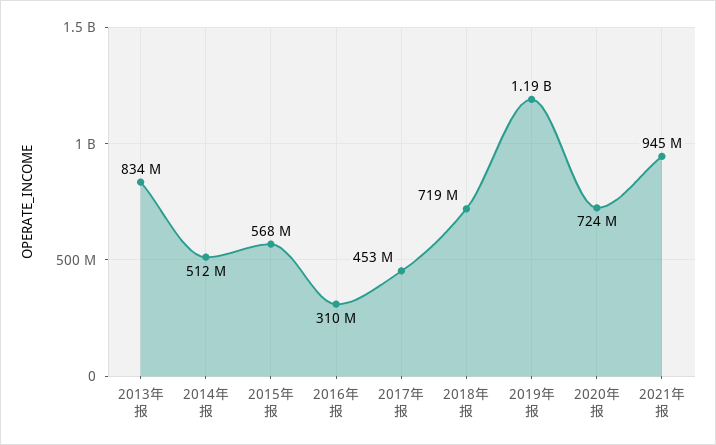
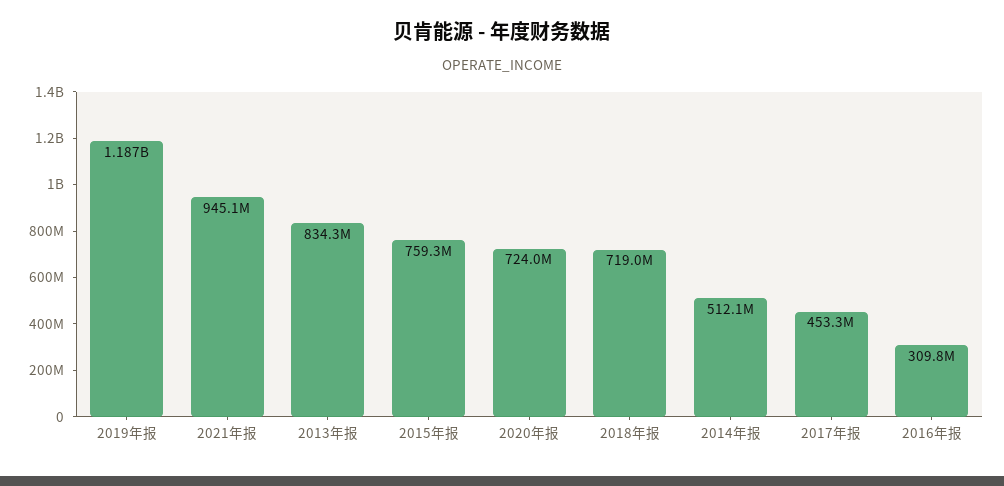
  {
    "2013年报": 834300000,
    "2014年报": 512100000,
-   "2015年报": 568000000,
+   "2015年报": 759300000,
    "2016年报": 309800000,
    "2017年报": 453300000,
    "2018年报": 719000000,
    "2019年报": 1187000000,
    "2020年报": 724000000,
    "2021年报": 945100000
  }

